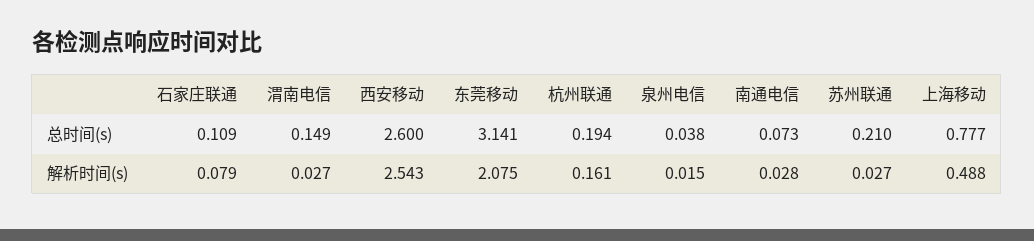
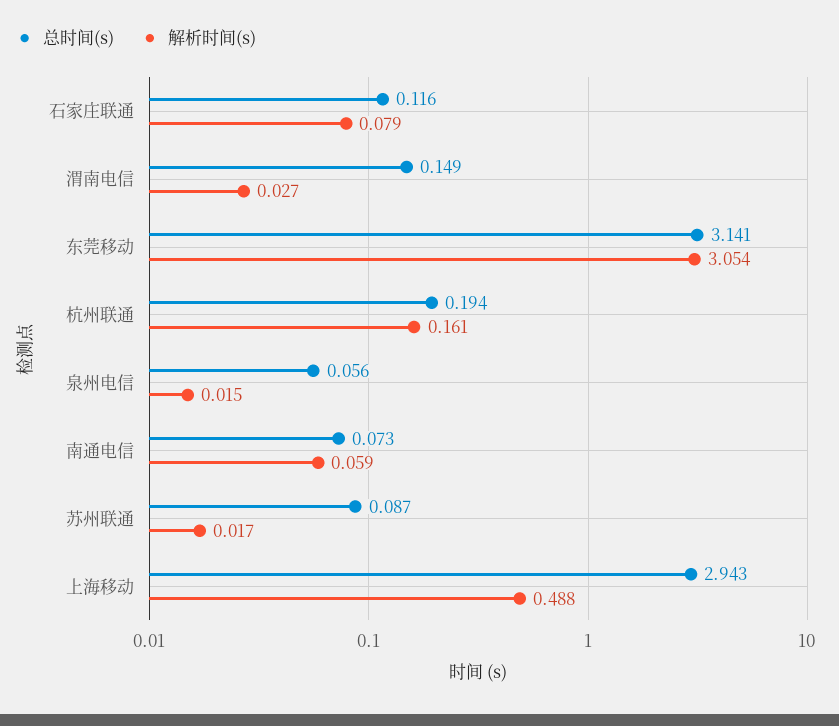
  {
    "总时间(s)": {
-     "石家庄联通": 0.109,
+     "石家庄联通": 0.116,
      "渭南电信": 0.149,
-     "西安移动": 2.6,
      "东莞移动": 3.141,
      "杭州联通": 0.194,
-     "泉州电信": 0.038,
+     "泉州电信": 0.056,
      "南通电信": 0.073,
-     "苏州联通": 0.21,
+     "苏州联通": 0.087,
-     "上海移动": 0.777
+     "上海移动": 2.943
    },
    "解析时间(s)": {
      "石家庄联通": 0.079,
      "渭南电信": 0.027,
-     "西安移动": 2.543,
-     "东莞移动": 2.075,
+     "东莞移动": 3.054,
      "杭州联通": 0.161,
      "泉州电信": 0.015,
-     "南通电信": 0.028,
+     "南通电信": 0.059,
-     "苏州联通": 0.027,
+     "苏州联通": 0.017,
      "上海移动": 0.488
    }
  }

